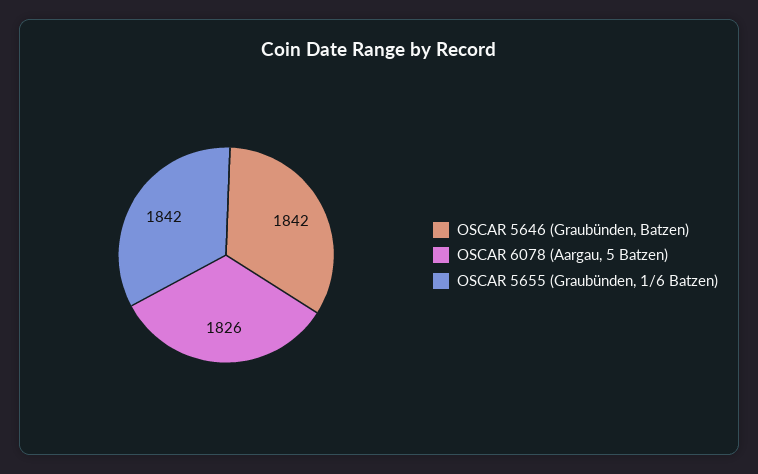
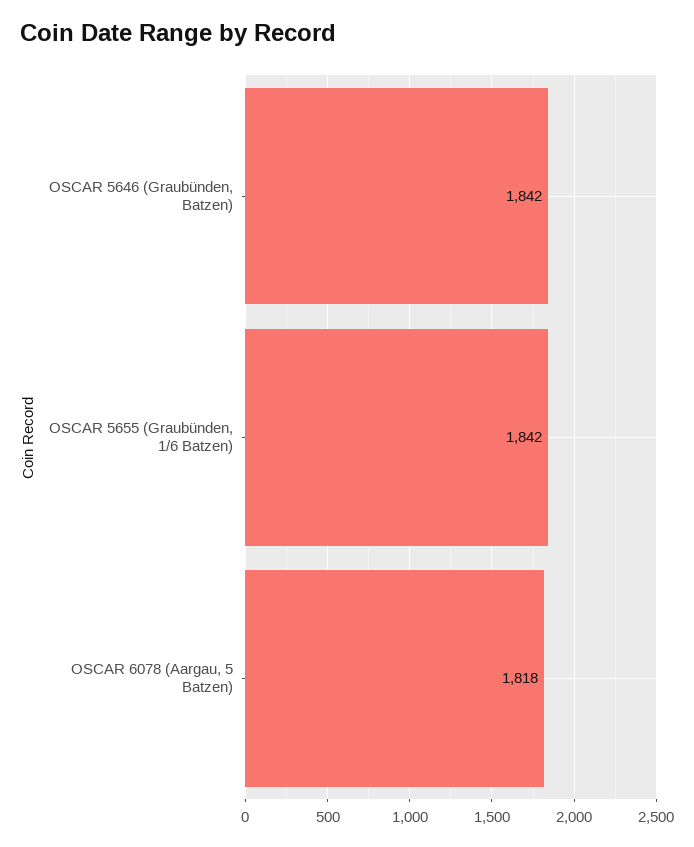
  {
    "OSCAR 5646 (Graubünden, Batzen)": 1842,
-   "OSCAR 6078 (Aargau, 5 Batzen)": 1826,
+   "OSCAR 6078 (Aargau, 5 Batzen)": 1818,
    "OSCAR 5655 (Graubünden, 1/6 Batzen)": 1842
  }

